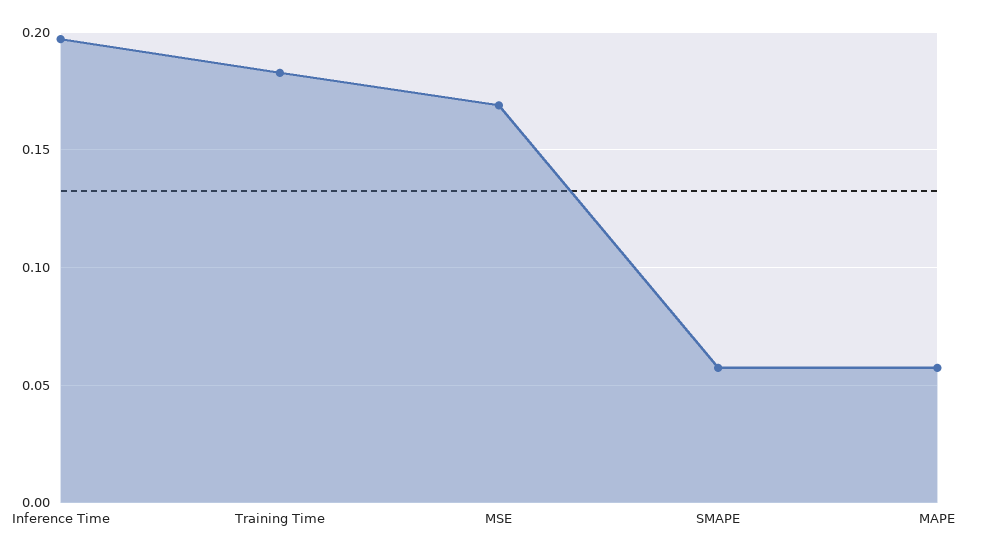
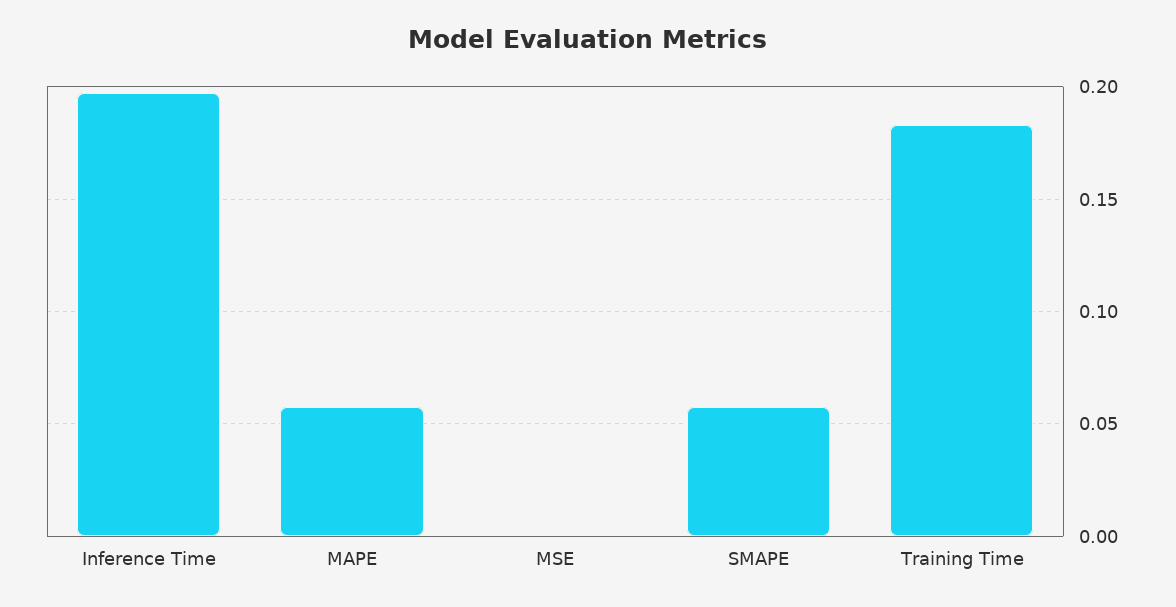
  {
    "Inference Time": 0.195,
    "Training Time": 0.185,
-   "MSE": 0.17,
+   "MSE": 0,
    "SMAPE": 0.055,
    "MAPE": 0.055
  }

